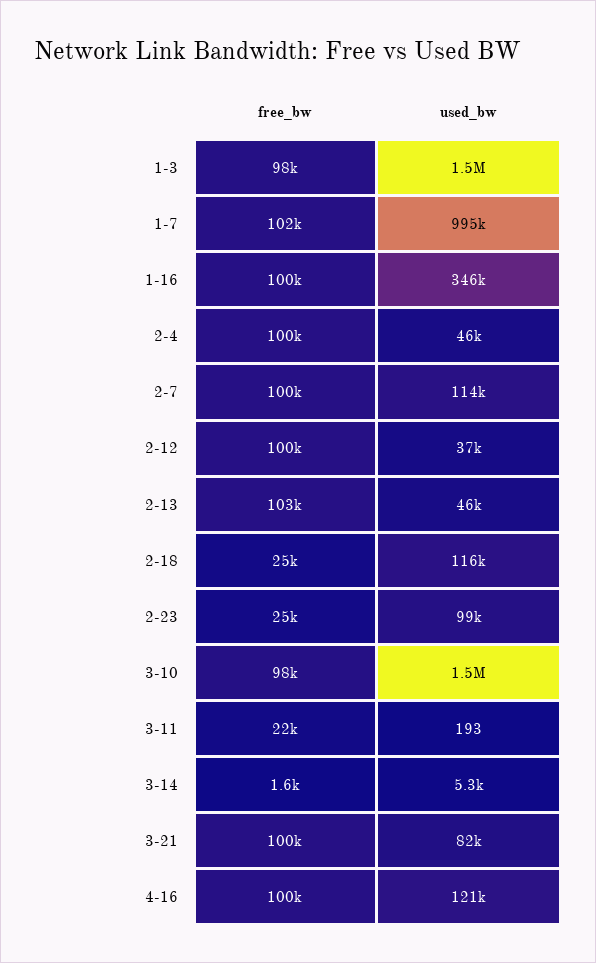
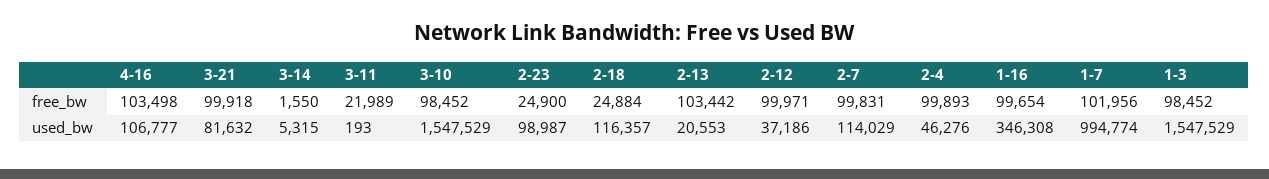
  {
    "free_bw": {
      "1-3": 98452,
      "1-7": 101956,
      "1-16": 99654,
      "2-4": 99893,
      "2-7": 99831,
      "2-12": 99971,
      "2-13": 103442,
      "2-18": 24884,
      "2-23": 24900,
      "3-10": 98452,
      "3-11": 21989,
      "3-14": 1550,
      "3-21": 99918,
-     "4-16": 100000
+     "4-16": 103498
    },
    "used_bw": {
      "1-3": 1547529,
      "1-7": 994774,
      "1-16": 346308,
      "2-4": 46276,
      "2-7": 114029,
      "2-12": 37186,
-     "2-13": 46000,
+     "2-13": 20553,
      "2-18": 116357,
      "2-23": 98987,
      "3-10": 1547529,
      "3-11": 193,
      "3-14": 5315,
      "3-21": 81632,
-     "4-16": 121000
+     "4-16": 106777
    }
  }

